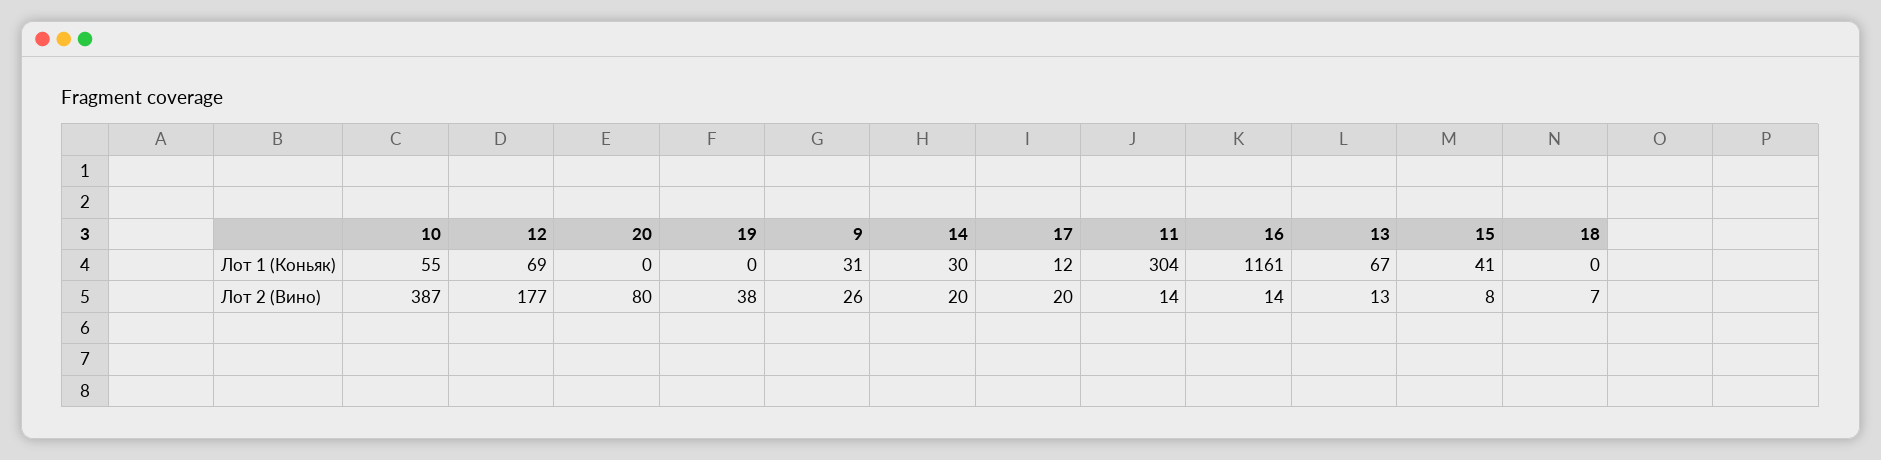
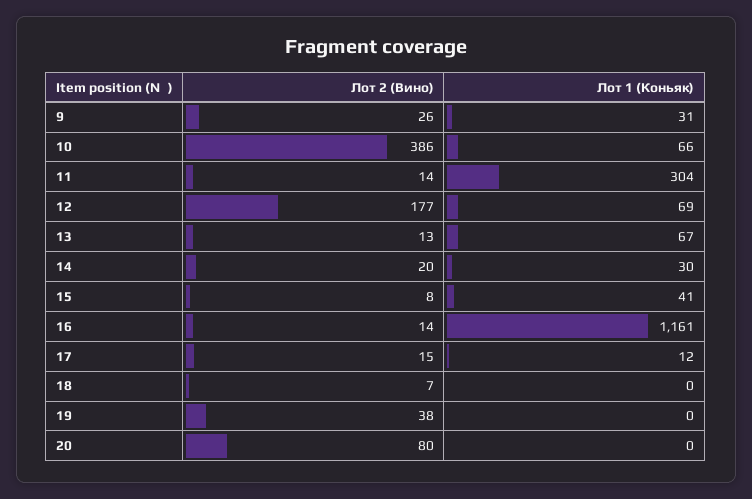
  {
    "10": {
-     "Лот 1 (Коньяк)": 55,
+     "Лот 1 (Коньяк)": 66,
-     "Лот 2 (Вино)": 387
+     "Лот 2 (Вино)": 386
    },
    "12": {
      "Лот 1 (Коньяк)": 69,
      "Лот 2 (Вино)": 177
    },
    "20": {
      "Лот 1 (Коньяк)": 0,
      "Лот 2 (Вино)": 80
    },
    "19": {
      "Лот 1 (Коньяк)": 0,
      "Лот 2 (Вино)": 38
    },
    "9": {
      "Лот 1 (Коньяк)": 31,
      "Лот 2 (Вино)": 26
    },
    "14": {
      "Лот 1 (Коньяк)": 30,
      "Лот 2 (Вино)": 20
    },
    "17": {
      "Лот 1 (Коньяк)": 12,
-     "Лот 2 (Вино)": 20
+     "Лот 2 (Вино)": 15
    },
    "11": {
      "Лот 1 (Коньяк)": 304,
      "Лот 2 (Вино)": 14
    },
    "16": {
      "Лот 1 (Коньяк)": 1161,
      "Лот 2 (Вино)": 14
    },
    "13": {
      "Лот 1 (Коньяк)": 67,
      "Лот 2 (Вино)": 13
    },
    "15": {
      "Лот 1 (Коньяк)": 41,
      "Лот 2 (Вино)": 8
    },
    "18": {
      "Лот 1 (Коньяк)": 0,
      "Лот 2 (Вино)": 7
    }
  }

